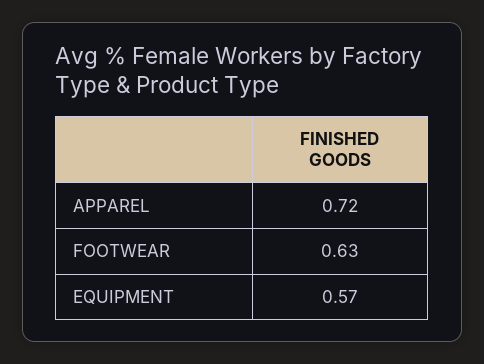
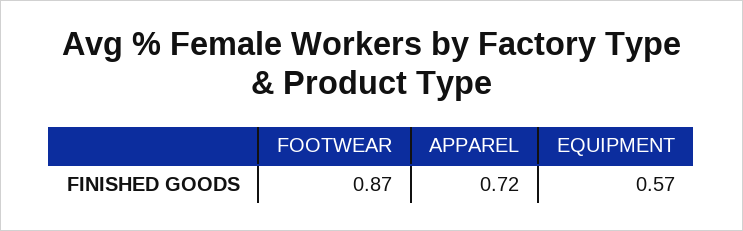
  {
    "APPAREL": 0.72,
-   "FOOTWEAR": 0.63,
+   "FOOTWEAR": 0.87,
    "EQUIPMENT": 0.57
  }

